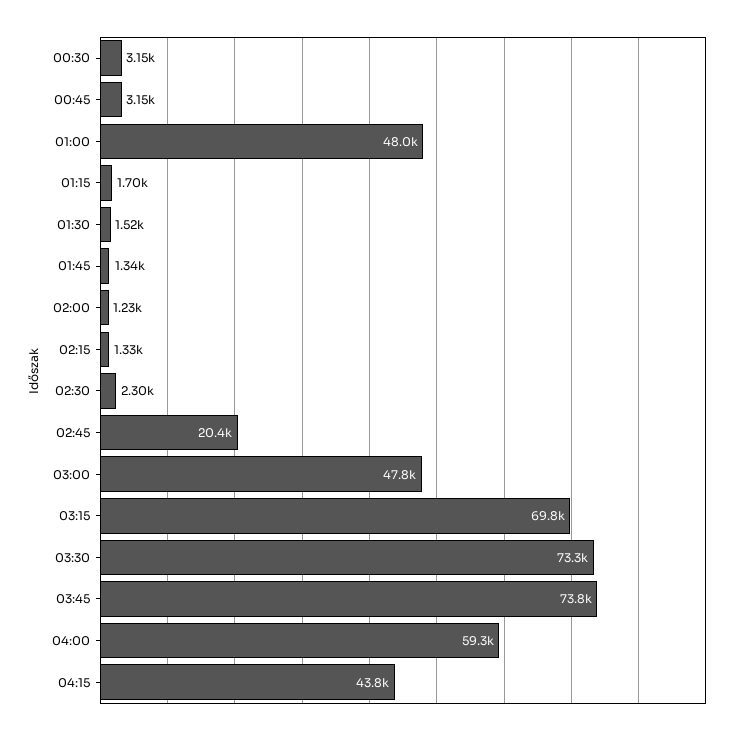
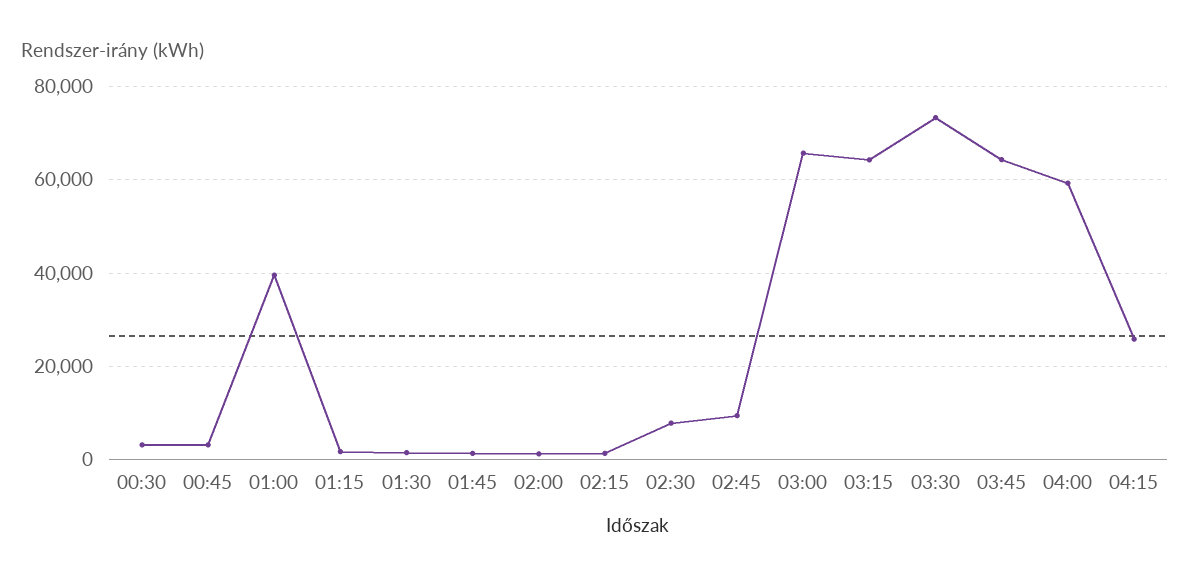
  {
    "00:30": 3150,
    "00:45": 3150,
-   "01:00": 48000,
+   "01:00": 40000,
    "01:15": 1700,
    "01:30": 1520,
    "01:45": 1340,
    "02:00": 1230,
    "02:15": 1330,
-   "02:30": 2300,
+   "02:30": 8000,
-   "02:45": 20400,
+   "02:45": 10000,
-   "03:00": 47800,
+   "03:00": 66000,
-   "03:15": 69800,
+   "03:15": 64000,
    "03:30": 73300,
-   "03:45": 73800,
+   "03:45": 64000,
    "04:00": 59300,
-   "04:15": 43800
+   "04:15": 26000
  }

